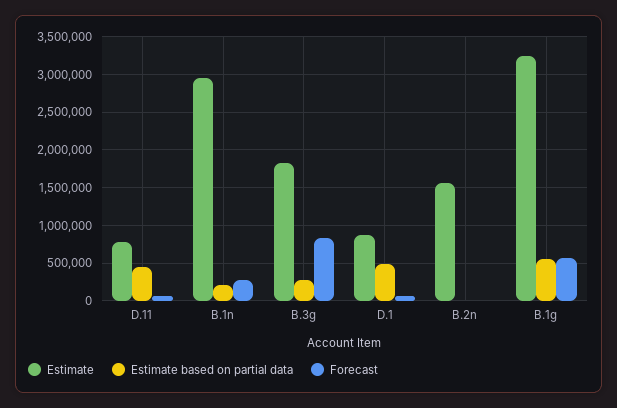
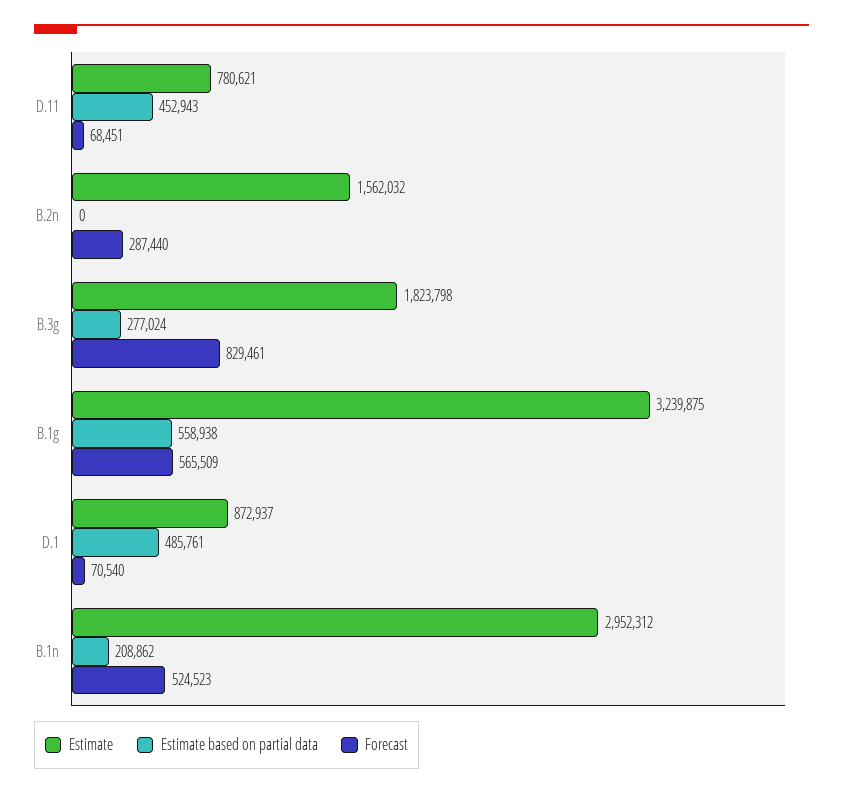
  {
    "Estimate": {
      "D.11": 780621,
      "B.1n": 2952312,
      "B.3g": 1823798,
      "D.1": 872937,
      "B.2n": 1562032,
      "B.1g": 3239875
    },
    "Estimate based on partial data": {
      "D.11": 452943,
      "B.1n": 208862,
      "B.3g": 277024,
      "D.1": 485761,
      "B.2n": 0,
      "B.1g": 558938
    },
    "Forecast": {
      "D.11": 68451,
-     "B.1n": 300000,
+     "B.1n": 524523,
      "B.3g": 829461,
      "D.1": 70540,
-     "B.2n": 0,
+     "B.2n": 287440,
      "B.1g": 565509
    }
  }

